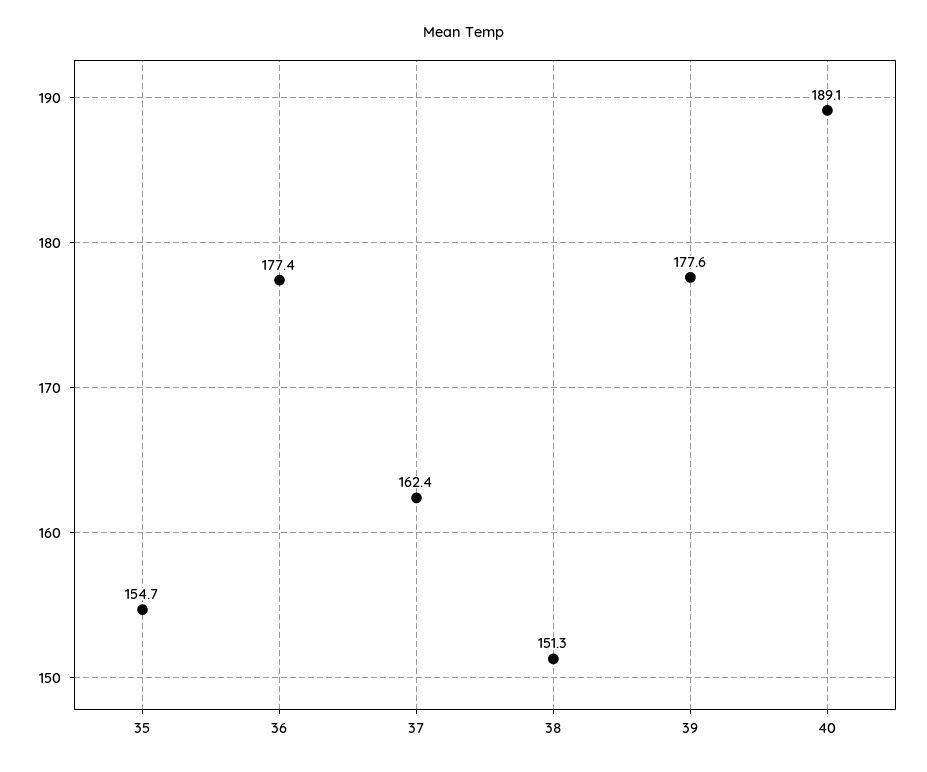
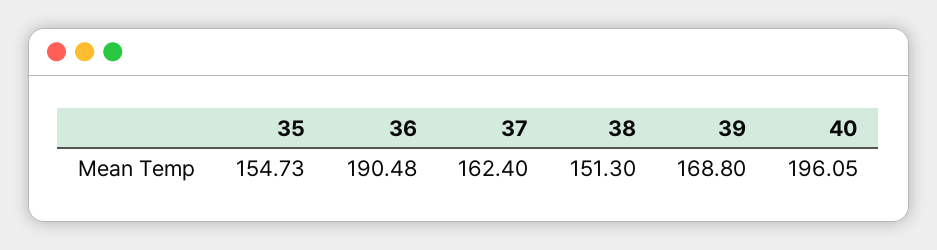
  {
    "35": 154.73,
-   "36": 177.4,
+   "36": 190.48,
    "37": 162.4,
    "38": 151.3,
-   "39": 177.6,
+   "39": 168.8,
-   "40": 189.1
+   "40": 196.05
  }

